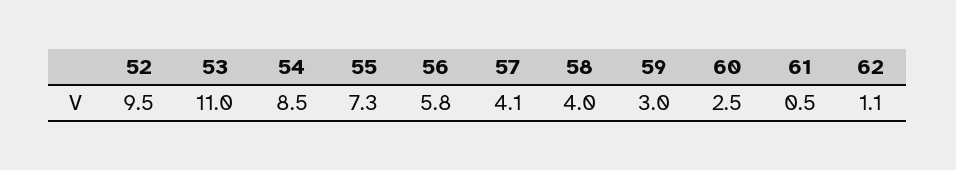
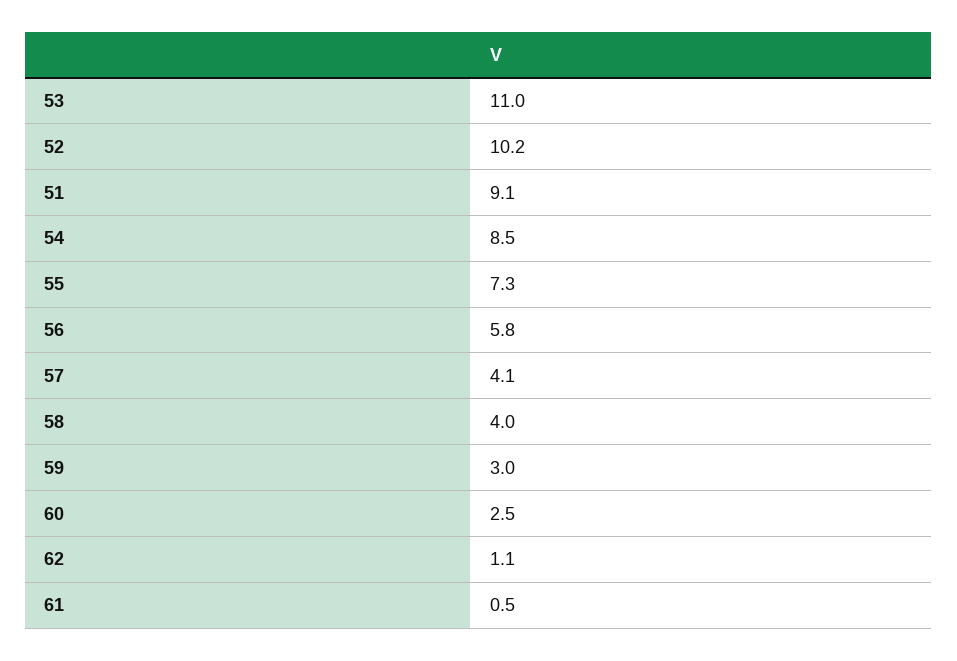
  {
-   "52": 9.5,
+   "52": 10.2,
    "53": 11,
    "54": 8.5,
    "55": 7.3,
    "56": 5.8,
    "57": 4.1,
    "58": 4,
    "59": 3,
    "60": 2.5,
    "61": 0.5,
-   "62": 1.1
+   "62": 1.1,
+   "51": 9.1
  }

